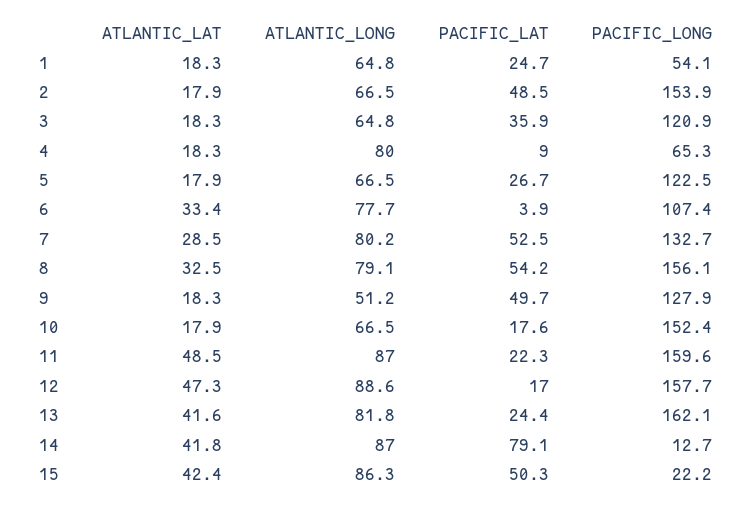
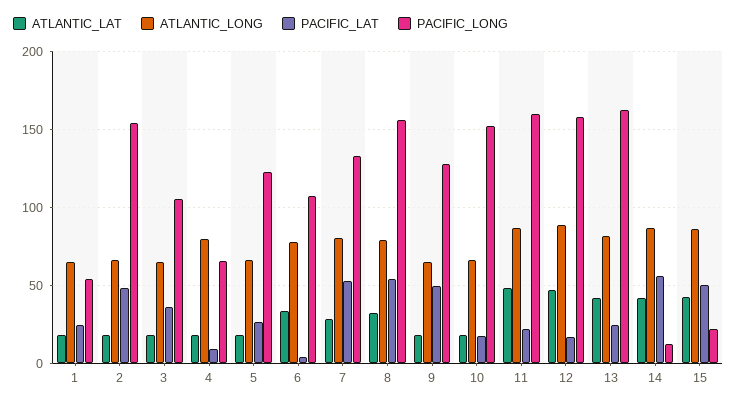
  {
    "ATLANTIC_LAT": {
      "1": 18.3,
      "2": 17.9,
      "3": 18.3,
      "4": 18.3,
      "5": 17.9,
      "6": 33.4,
      "7": 28.5,
      "8": 32.5,
      "9": 18.3,
      "10": 17.9,
      "11": 48.5,
      "12": 47.3,
      "13": 41.6,
      "14": 41.8,
      "15": 42.4
    },
    "ATLANTIC_LONG": {
      "1": 64.8,
      "2": 66.5,
      "3": 64.8,
      "4": 80,
      "5": 66.5,
      "6": 77.7,
      "7": 80.2,
      "8": 79.1,
-     "9": 51.2,
+     "9": 65,
      "10": 66.5,
      "11": 87,
      "12": 88.6,
      "13": 81.8,
      "14": 87,
      "15": 86.3
    },
    "PACIFIC_LAT": {
      "1": 24.7,
      "2": 48.5,
      "3": 35.9,
      "4": 9,
      "5": 26.7,
      "6": 3.9,
      "7": 52.5,
      "8": 54.2,
      "9": 49.7,
      "10": 17.6,
      "11": 22.3,
      "12": 17,
      "13": 24.4,
-     "14": 79.1,
+     "14": 55,
      "15": 50.3
    },
    "PACIFIC_LONG": {
      "1": 54.1,
      "2": 153.9,
-     "3": 120.9,
+     "3": 105,
      "4": 65.3,
      "5": 122.5,
      "6": 107.4,
      "7": 132.7,
      "8": 156.1,
      "9": 127.9,
      "10": 152.4,
      "11": 159.6,
      "12": 157.7,
      "13": 162.1,
      "14": 12.7,
      "15": 22.2
    }
  }

